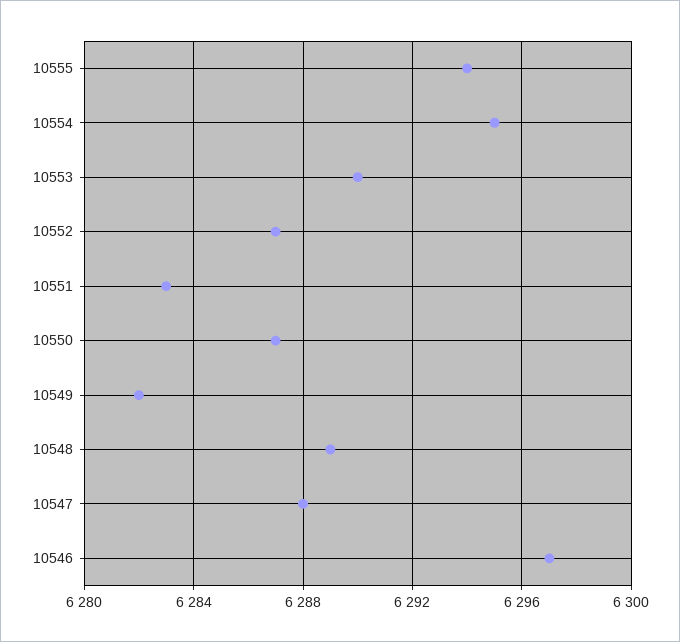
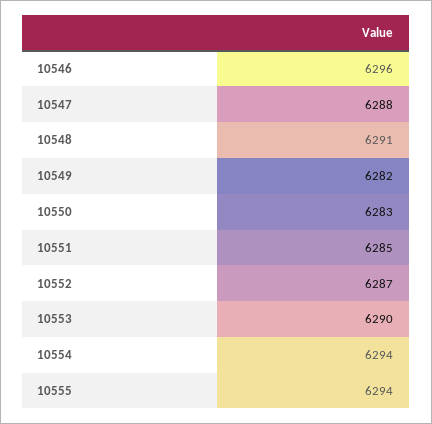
  {
    "10555": 6294,
-   "10554": 6295,
+   "10554": 6294,
    "10553": 6290,
    "10552": 6287,
-   "10551": 6283,
+   "10551": 6285,
-   "10550": 6287,
+   "10550": 6283,
    "10549": 6282,
-   "10548": 6289,
+   "10548": 6291,
    "10547": 6288,
-   "10546": 6297
+   "10546": 6296
  }

